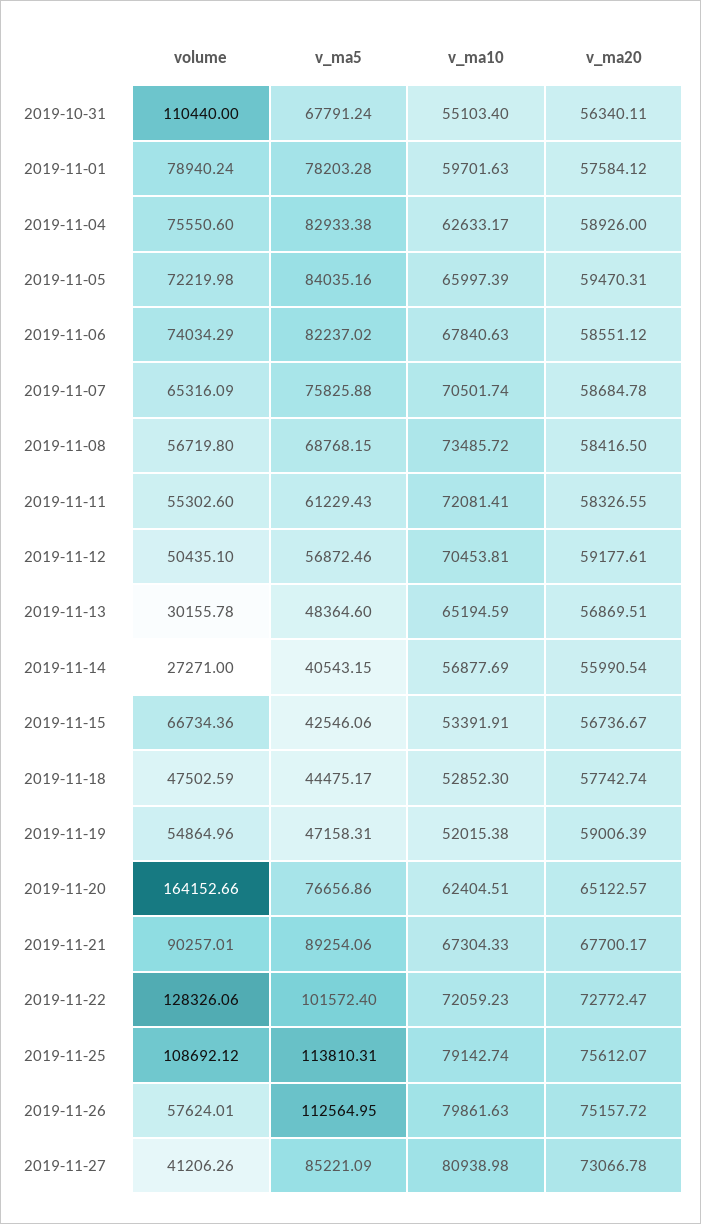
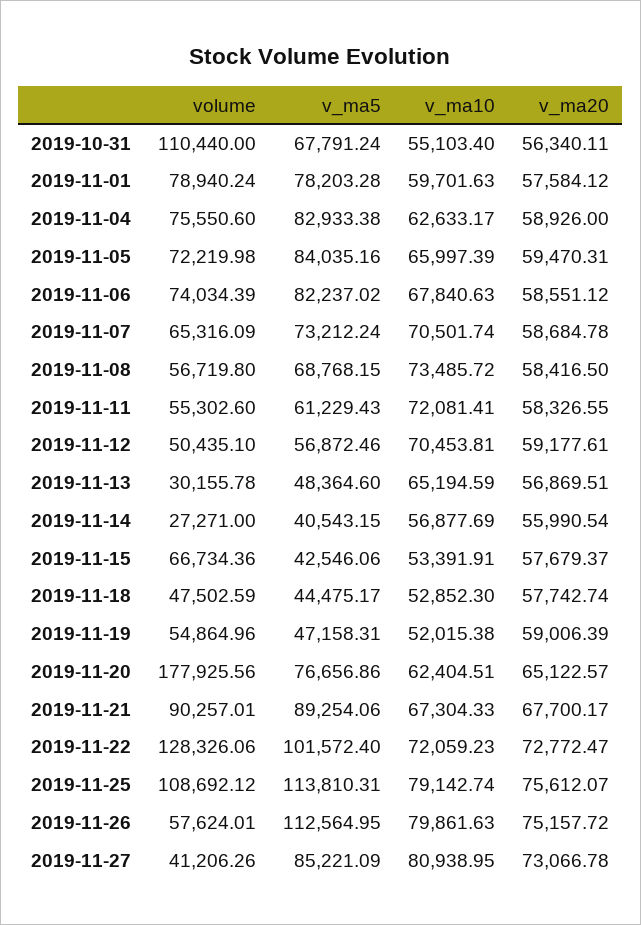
  {
    "volume": {
      "2019-10-31": 110440,
      "2019-11-01": 78940.24,
      "2019-11-04": 75550.6,
      "2019-11-05": 72219.98,
-     "2019-11-06": 74034.29,
+     "2019-11-06": 74034.39,
      "2019-11-07": 65316.09,
      "2019-11-08": 56719.8,
      "2019-11-11": 55302.6,
      "2019-11-12": 50435.1,
      "2019-11-13": 30155.78,
      "2019-11-14": 27271,
      "2019-11-15": 66734.36,
      "2019-11-18": 47502.59,
      "2019-11-19": 54864.96,
-     "2019-11-20": 164152.66,
+     "2019-11-20": 177925.56,
      "2019-11-21": 90257.01,
      "2019-11-22": 128326.06,
      "2019-11-25": 108692.12,
      "2019-11-26": 57624.01,
      "2019-11-27": 41206.26
    },
    "v_ma5": {
      "2019-10-31": 67791.24,
      "2019-11-01": 78203.28,
      "2019-11-04": 82933.38,
      "2019-11-05": 84035.16,
      "2019-11-06": 82237.02,
-     "2019-11-07": 75825.88,
+     "2019-11-07": 73212.24,
      "2019-11-08": 68768.15,
      "2019-11-11": 61229.43,
      "2019-11-12": 56872.46,
      "2019-11-13": 48364.6,
      "2019-11-14": 40543.15,
      "2019-11-15": 42546.06,
      "2019-11-18": 44475.17,
      "2019-11-19": 47158.31,
      "2019-11-20": 76656.86,
      "2019-11-21": 89254.06,
      "2019-11-22": 101572.4,
      "2019-11-25": 113810.31,
      "2019-11-26": 112564.95,
      "2019-11-27": 85221.09
    },
    "v_ma10": {
      "2019-10-31": 55103.4,
      "2019-11-01": 59701.63,
      "2019-11-04": 62633.17,
      "2019-11-05": 65997.39,
      "2019-11-06": 67840.63,
      "2019-11-07": 70501.74,
      "2019-11-08": 73485.72,
      "2019-11-11": 72081.41,
      "2019-11-12": 70453.81,
      "2019-11-13": 65194.59,
      "2019-11-14": 56877.69,
      "2019-11-15": 53391.91,
      "2019-11-18": 52852.3,
      "2019-11-19": 52015.38,
      "2019-11-20": 62404.51,
      "2019-11-21": 67304.33,
      "2019-11-22": 72059.23,
      "2019-11-25": 79142.74,
      "2019-11-26": 79861.63,
-     "2019-11-27": 80938.98
+     "2019-11-27": 80938.95
    },
    "v_ma20": {
      "2019-10-31": 56340.11,
      "2019-11-01": 57584.12,
      "2019-11-04": 58926,
      "2019-11-05": 59470.31,
      "2019-11-06": 58551.12,
      "2019-11-07": 58684.78,
      "2019-11-08": 58416.5,
      "2019-11-11": 58326.55,
      "2019-11-12": 59177.61,
      "2019-11-13": 56869.51,
      "2019-11-14": 55990.54,
-     "2019-11-15": 56736.67,
+     "2019-11-15": 57679.37,
      "2019-11-18": 57742.74,
      "2019-11-19": 59006.39,
      "2019-11-20": 65122.57,
      "2019-11-21": 67700.17,
      "2019-11-22": 72772.47,
      "2019-11-25": 75612.07,
      "2019-11-26": 75157.72,
      "2019-11-27": 73066.78
    }
  }

